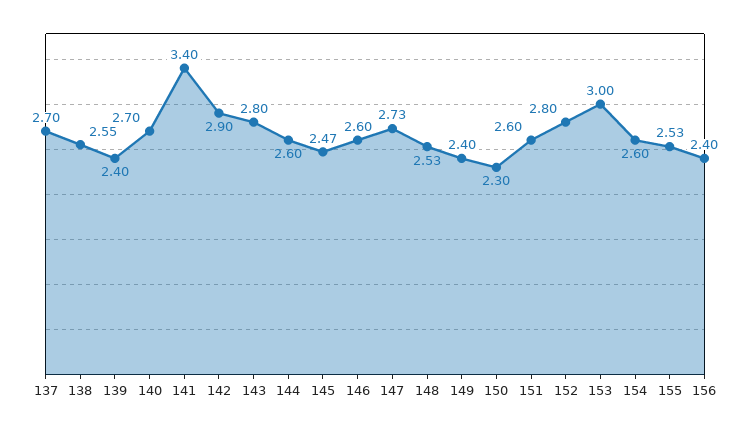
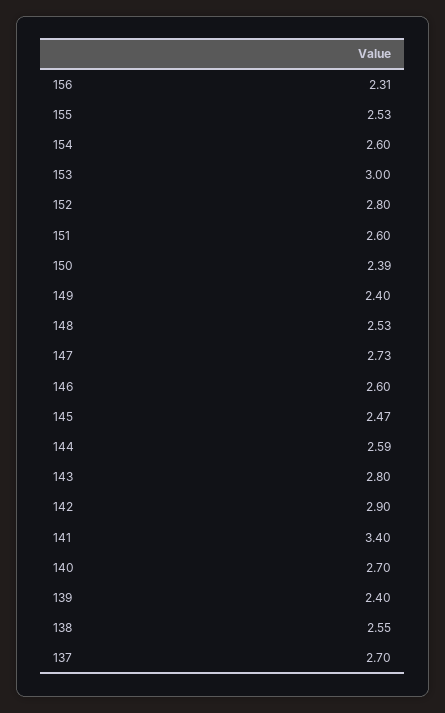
  {
    "137": 2.7,
    "138": 2.55,
    "139": 2.4,
    "140": 2.7,
    "141": 3.4,
    "142": 2.9,
    "143": 2.8,
-   "144": 2.6,
+   "144": 2.59,
    "145": 2.47,
    "146": 2.6,
    "147": 2.73,
    "148": 2.53,
    "149": 2.4,
-   "150": 2.3,
+   "150": 2.39,
    "151": 2.6,
    "152": 2.8,
    "153": 3,
    "154": 2.6,
    "155": 2.53,
-   "156": 2.4
+   "156": 2.31
  }

